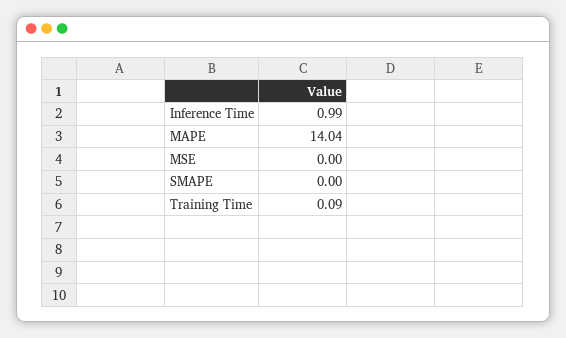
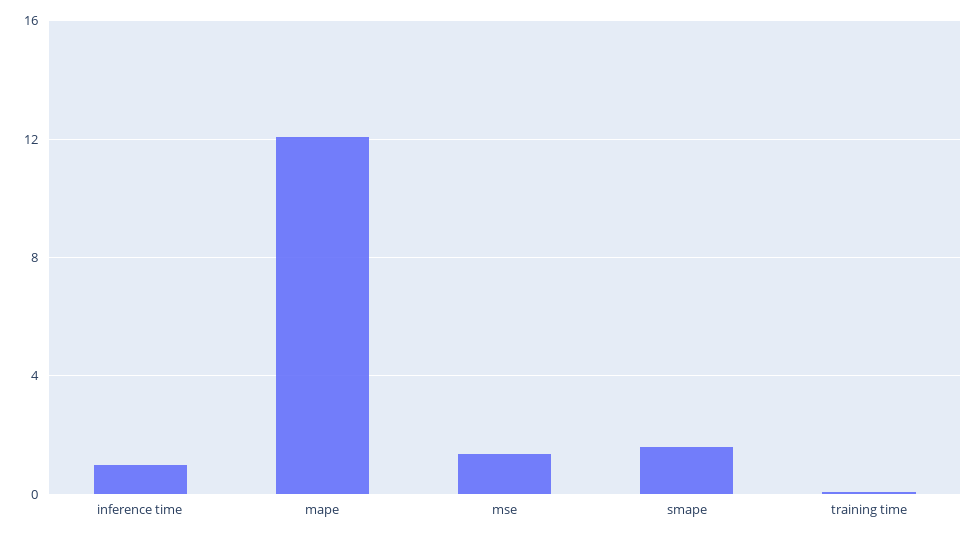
  {
    "Inference Time": 0.99,
-   "MAPE": 14.04,
+   "MAPE": 12,
-   "MSE": 0,
+   "MSE": 1.5,
-   "SMAPE": 0,
+   "SMAPE": 1.5,
    "Training Time": 0.09
  }

